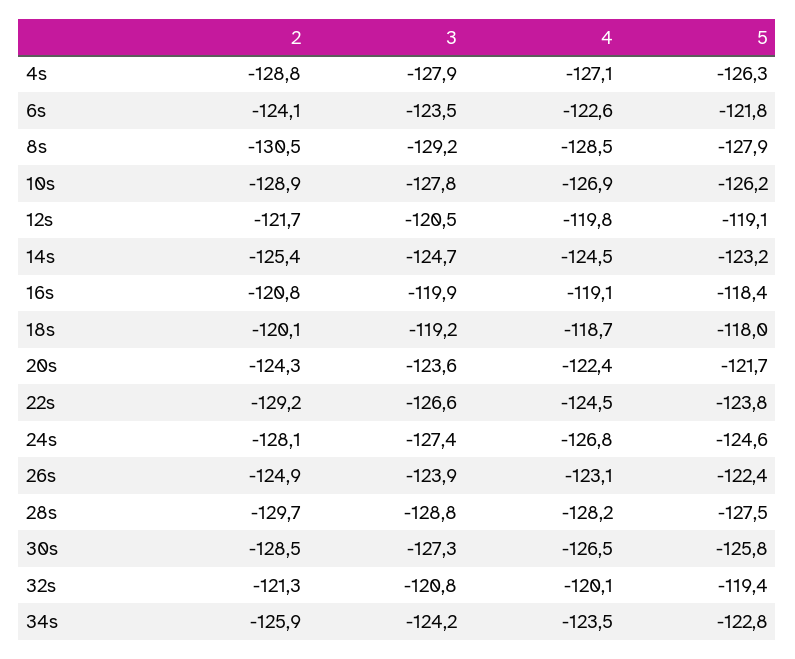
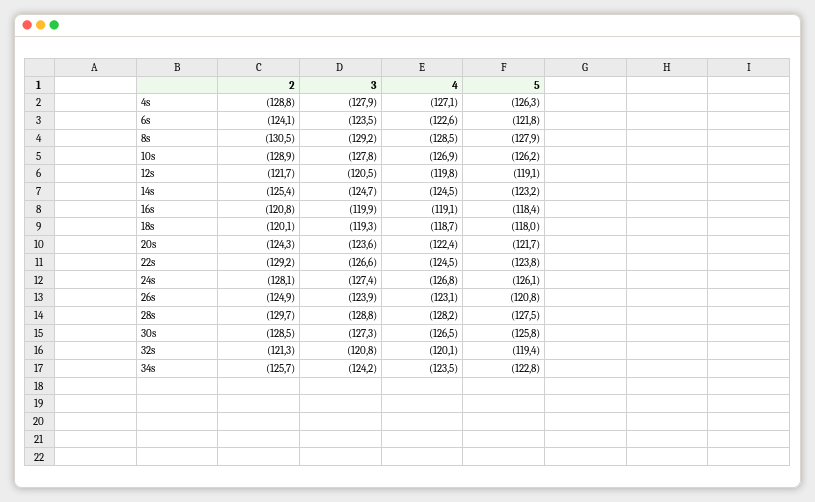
  {
    "2": {
      "4s": -128.8,
      "6s": -124.1,
      "8s": -130.5,
      "10s": -128.9,
      "12s": -121.7,
      "14s": -125.4,
      "16s": -120.8,
      "18s": -120.1,
      "20s": -124.3,
      "22s": -129.2,
      "24s": -128.1,
      "26s": -124.9,
      "28s": -129.7,
      "30s": -128.5,
      "32s": -121.3,
-     "34s": -125.9
+     "34s": -125.7
    },
    "3": {
      "4s": -127.9,
      "6s": -123.5,
      "8s": -129.2,
      "10s": -127.8,
      "12s": -120.5,
      "14s": -124.7,
      "16s": -119.9,
-     "18s": -119.2,
+     "18s": -119.3,
      "20s": -123.6,
      "22s": -126.6,
      "24s": -127.4,
      "26s": -123.9,
      "28s": -128.8,
      "30s": -127.3,
      "32s": -120.8,
      "34s": -124.2
    },
    "4": {
      "4s": -127.1,
      "6s": -122.6,
      "8s": -128.5,
      "10s": -126.9,
      "12s": -119.8,
      "14s": -124.5,
      "16s": -119.1,
      "18s": -118.7,
      "20s": -122.4,
      "22s": -124.5,
      "24s": -126.8,
      "26s": -123.1,
      "28s": -128.2,
      "30s": -126.5,
      "32s": -120.1,
      "34s": -123.5
    },
    "5": {
      "4s": -126.3,
      "6s": -121.8,
      "8s": -127.9,
      "10s": -126.2,
      "12s": -119.1,
      "14s": -123.2,
      "16s": -118.4,
      "18s": -118,
      "20s": -121.7,
      "22s": -123.8,
-     "24s": -124.6,
+     "24s": -126.1,
-     "26s": -122.4,
+     "26s": -120.8,
      "28s": -127.5,
      "30s": -125.8,
      "32s": -119.4,
      "34s": -122.8
    }
  }

